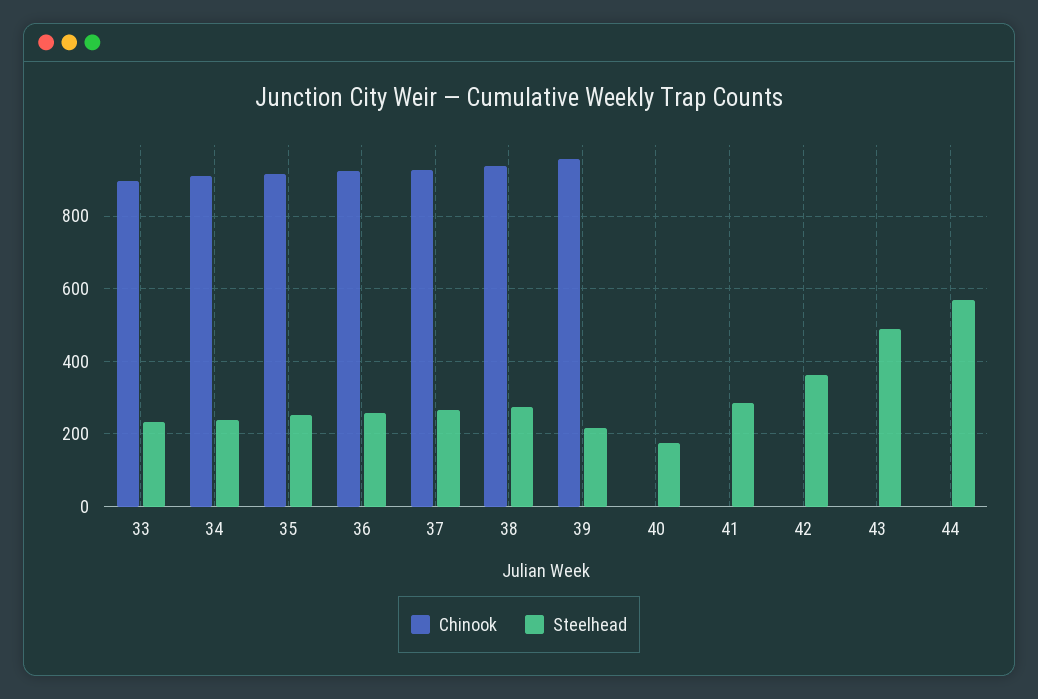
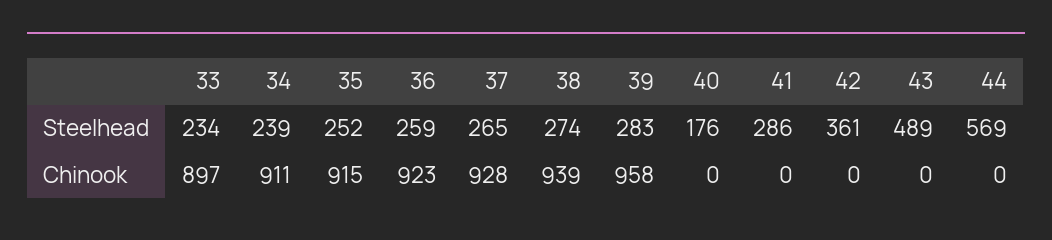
  {
    "Chinook": {
      "33": 897,
      "34": 911,
      "35": 915,
      "36": 923,
      "37": 928,
      "38": 939,
      "39": 958,
      "40": 0,
      "41": 0,
      "42": 0,
      "43": 0,
      "44": 0
    },
    "Steelhead": {
      "33": 234,
      "34": 239,
      "35": 252,
      "36": 259,
      "37": 265,
      "38": 274,
-     "39": 220,
+     "39": 283,
      "40": 176,
      "41": 286,
      "42": 361,
      "43": 489,
      "44": 569
    }
  }

